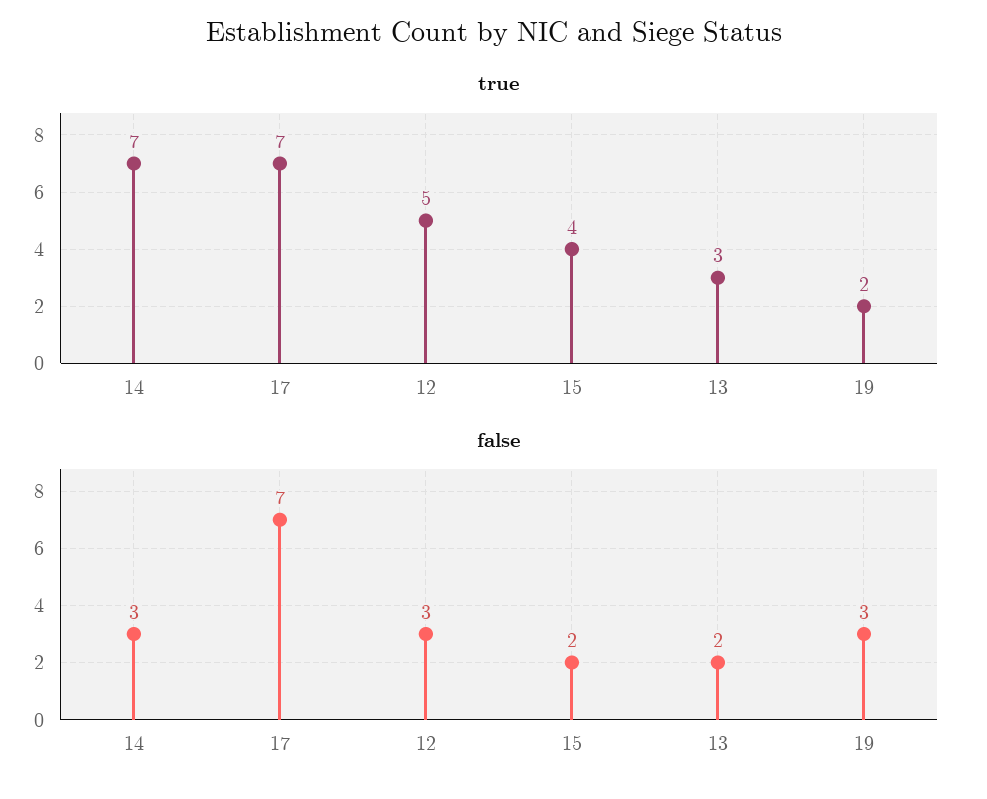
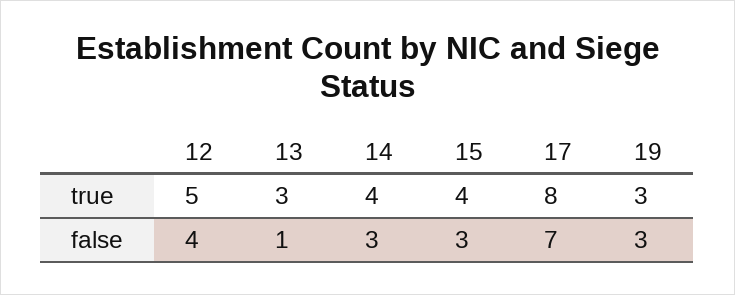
  {
    "true": {
-     "14": 7,
+     "14": 4,
-     "17": 7,
+     "17": 8,
      "12": 5,
      "15": 4,
      "13": 3,
-     "19": 2
+     "19": 3
    },
    "false": {
      "14": 3,
      "17": 7,
-     "12": 3,
+     "12": 4,
-     "15": 2,
+     "15": 3,
-     "13": 2,
+     "13": 1,
      "19": 3
    }
  }

